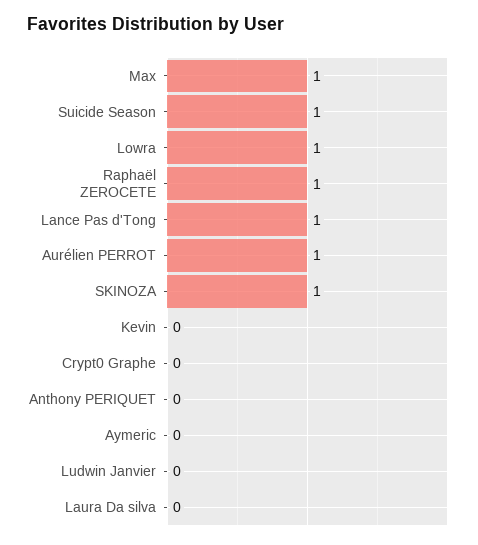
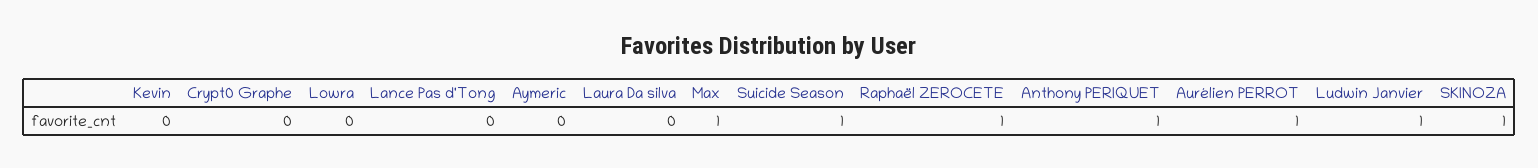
  {
    "Max": 1,
    "Suicide Season": 1,
-   "Lowra": 1,
+   "Lowra": 0,
    "Raphaël ZEROCETE": 1,
-   "Lance Pas d'Tong": 1,
+   "Lance Pas d'Tong": 0,
    "Aurélien PERROT": 1,
    "SKINOZA": 1,
    "Kevin": 0,
    "Crypt0 Graphe": 0,
-   "Anthony PERIQUET": 0,
+   "Anthony PERIQUET": 1,
    "Aymeric": 0,
-   "Ludwin Janvier": 0,
+   "Ludwin Janvier": 1,
    "Laura Da silva": 0
  }

